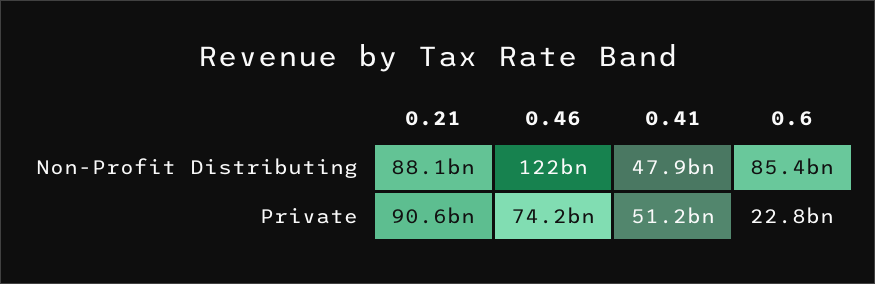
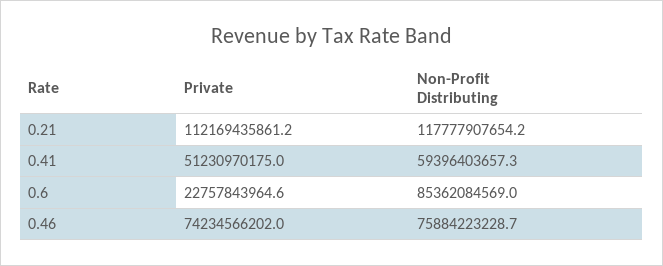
  {
    "0.21": {
-     "Non-Profit Distributing": 88100000000,
+     "Non-Profit Distributing": 117777907654.2,
-     "Private": 90600000000
+     "Private": 112169435861.2
    },
    "0.46": {
-     "Non-Profit Distributing": 122000000000,
+     "Non-Profit Distributing": 75884223228.7,
      "Private": 74234566202
    },
    "0.41": {
-     "Non-Profit Distributing": 47900000000,
+     "Non-Profit Distributing": 59396403657.3,
      "Private": 51230970175
    },
    "0.6": {
      "Non-Profit Distributing": 85362084569,
      "Private": 22757843964.6
    }
  }

